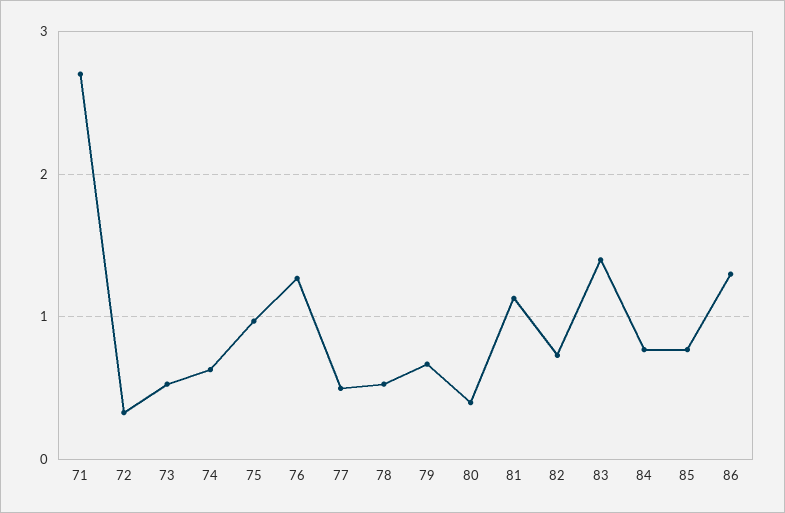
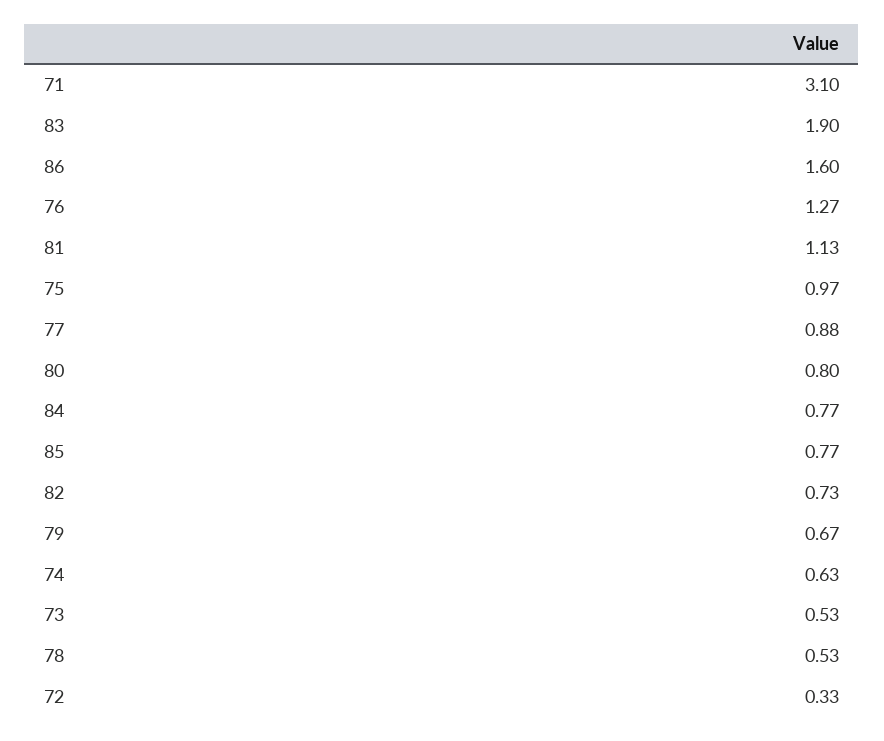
  {
-   "71": 2.7,
+   "71": 3.1,
    "72": 0.33,
    "73": 0.53,
    "74": 0.63,
    "75": 0.97,
    "76": 1.27,
-   "77": 0.5,
+   "77": 0.88,
    "78": 0.53,
    "79": 0.67,
-   "80": 0.4,
+   "80": 0.8,
    "81": 1.13,
    "82": 0.73,
-   "83": 1.4,
+   "83": 1.9,
    "84": 0.77,
    "85": 0.77,
-   "86": 1.3
+   "86": 1.6
  }

